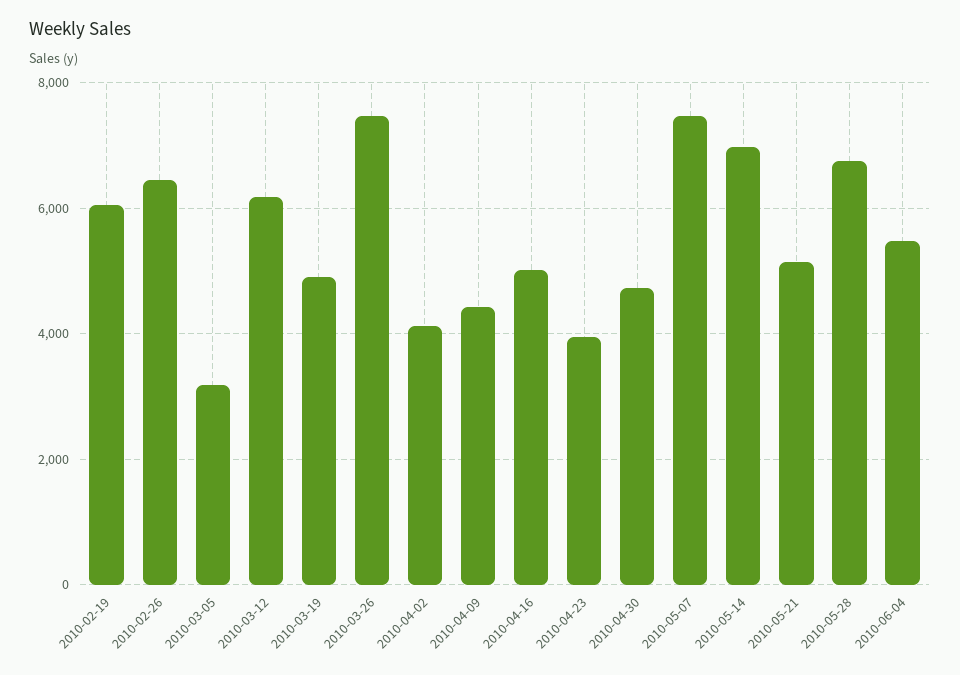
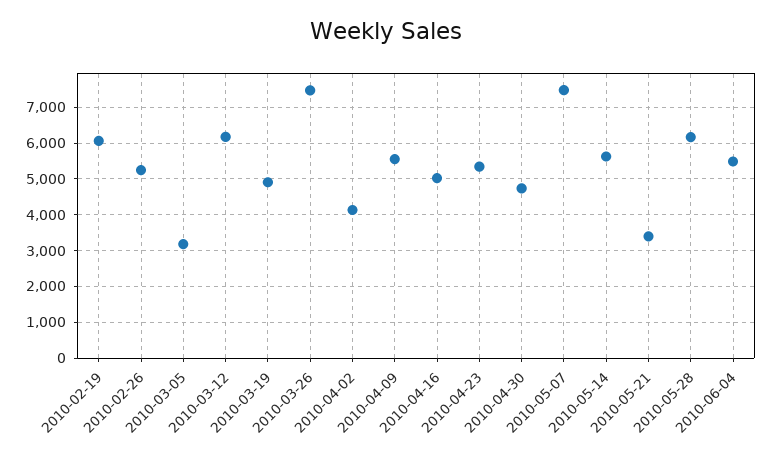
  {
    "2010-02-19": 6000,
-   "2010-02-26": 6400,
+   "2010-02-26": 5200,
    "2010-03-05": 3200,
    "2010-03-12": 6200,
    "2010-03-19": 5000,
    "2010-03-26": 7400,
    "2010-04-02": 4200,
-   "2010-04-09": 4400,
+   "2010-04-09": 5600,
    "2010-04-16": 5000,
-   "2010-04-23": 4000,
+   "2010-04-23": 5400,
    "2010-04-30": 4800,
    "2010-05-07": 7400,
-   "2010-05-14": 7000,
+   "2010-05-14": 5600,
-   "2010-05-21": 5200,
+   "2010-05-21": 3400,
-   "2010-05-28": 6800,
+   "2010-05-28": 6200,
    "2010-06-04": 5400
  }

